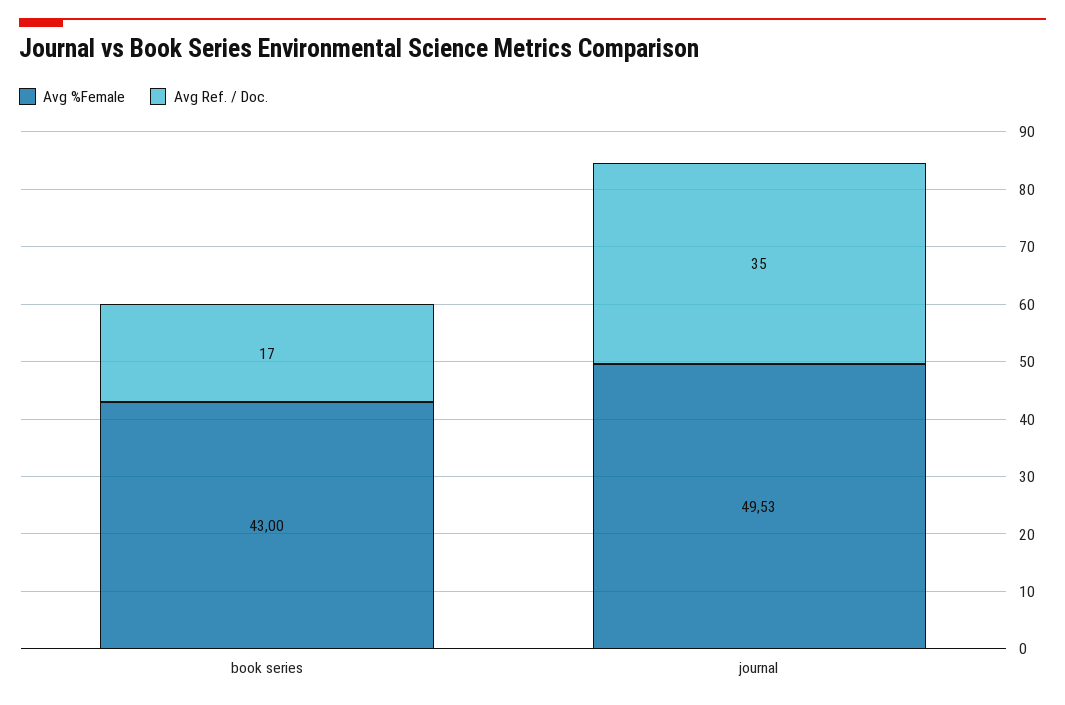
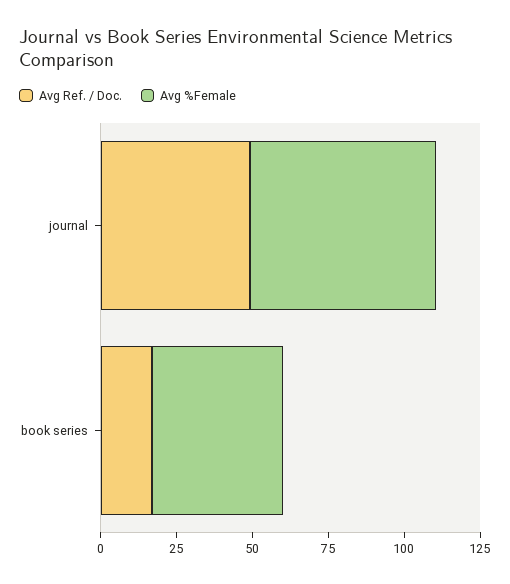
  {
    "Avg %Female": {
      "book series": 43,
-     "journal": 49.53
+     "journal": 60
    },
    "Avg Ref. / Doc.": {
      "book series": 17,
-     "journal": 35
+     "journal": 50
    }
  }

